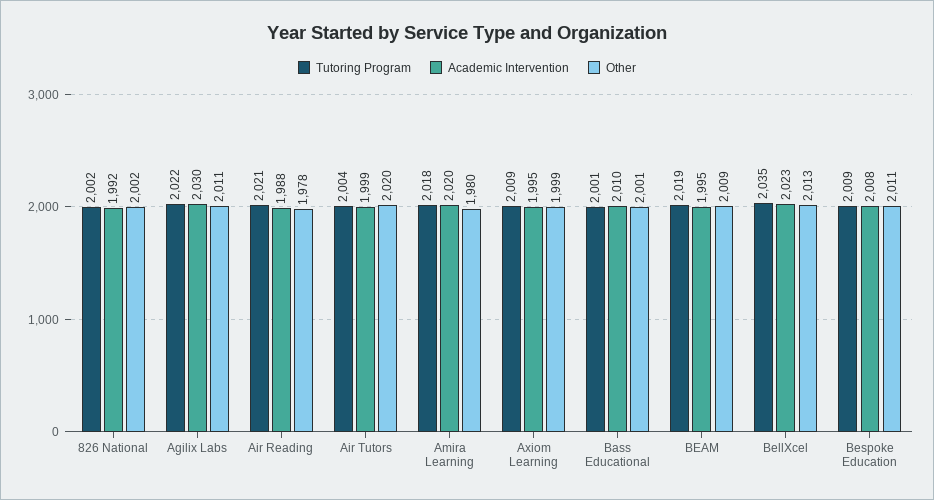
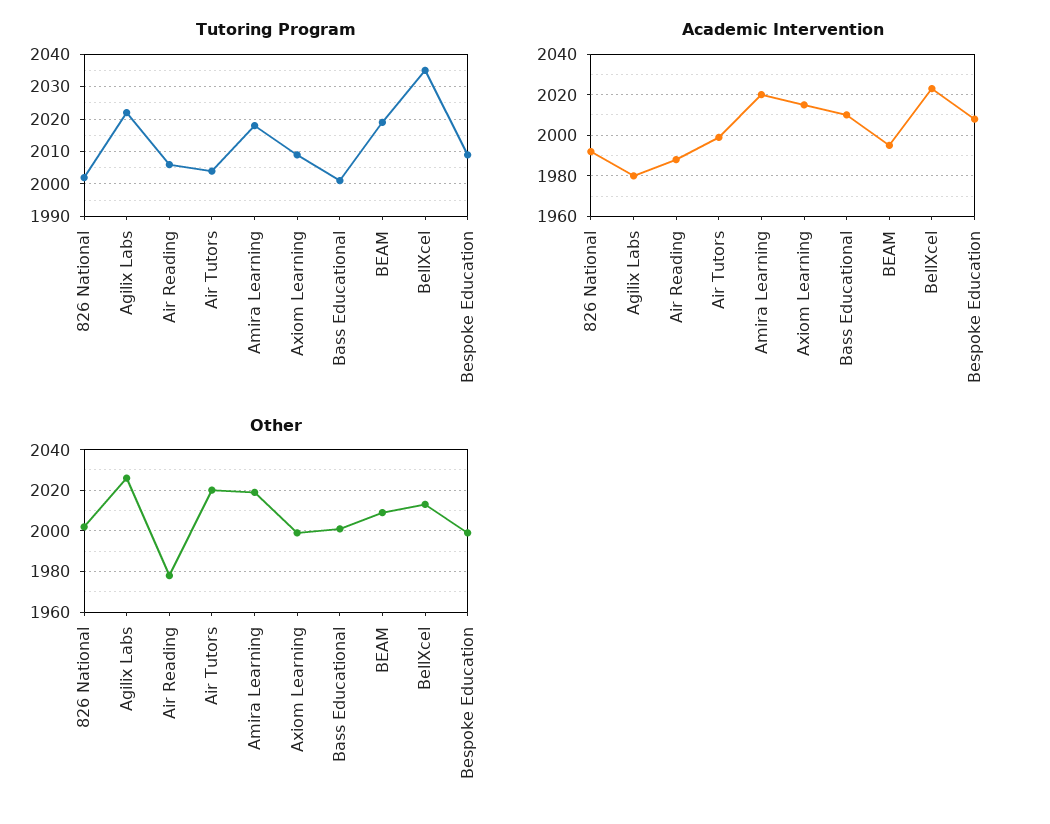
  {
    "Tutoring Program": {
      "826 National": 2002,
      "Agilix Labs": 2022,
-     "Air Reading": 2021,
+     "Air Reading": 2005,
      "Air Tutors": 2004,
      "Amira Learning": 2018,
      "Axiom Learning": 2009,
      "Bass Educational": 2001,
      "BEAM": 2019,
      "BellXcel": 2035,
      "Bespoke Education": 2009
    },
    "Academic Intervention": {
      "826 National": 1992,
-     "Agilix Labs": 2030,
+     "Agilix Labs": 1980,
      "Air Reading": 1988,
      "Air Tutors": 1999,
      "Amira Learning": 2020,
-     "Axiom Learning": 1995,
+     "Axiom Learning": 2015,
      "Bass Educational": 2010,
      "BEAM": 1995,
      "BellXcel": 2023,
      "Bespoke Education": 2008
    },
    "Other": {
      "826 National": 2002,
-     "Agilix Labs": 2011,
+     "Agilix Labs": 2025,
      "Air Reading": 1978,
      "Air Tutors": 2020,
-     "Amira Learning": 1980,
+     "Amira Learning": 2020,
      "Axiom Learning": 1999,
      "Bass Educational": 2001,
      "BEAM": 2009,
      "BellXcel": 2013,
-     "Bespoke Education": 2011
+     "Bespoke Education": 2000
    }
  }

